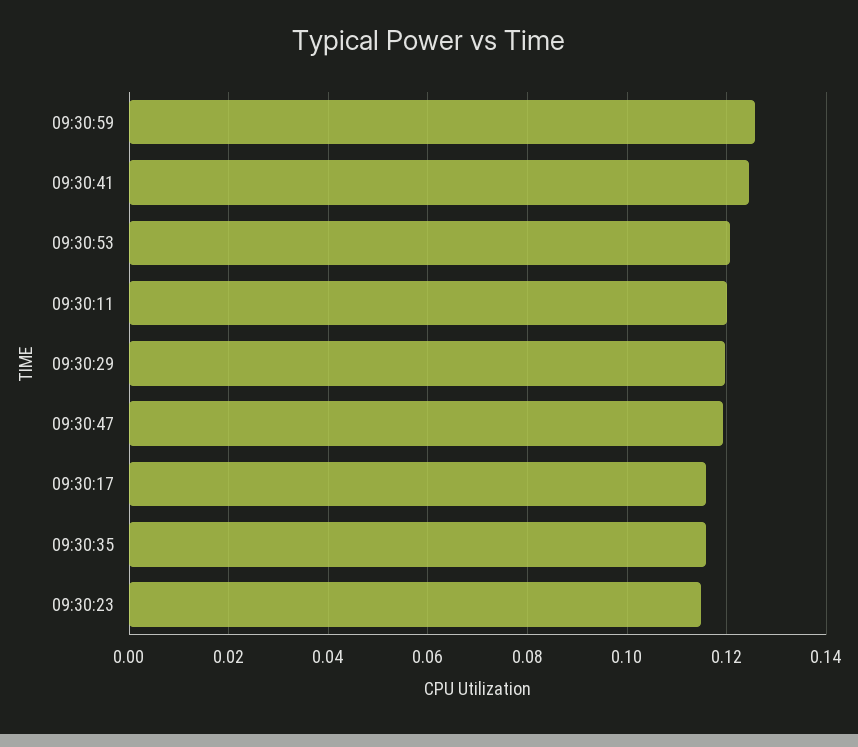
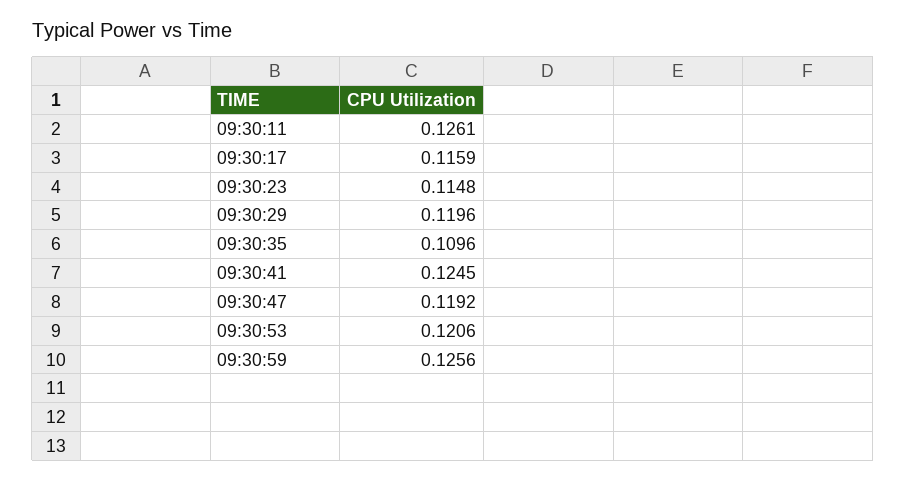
  {
    "09:30:59": 0.1256,
    "09:30:41": 0.1245,
    "09:30:53": 0.1206,
-   "09:30:11": 0.12,
+   "09:30:11": 0.1261,
    "09:30:29": 0.1196,
    "09:30:47": 0.1192,
    "09:30:17": 0.1159,
-   "09:30:35": 0.116,
+   "09:30:35": 0.1096,
    "09:30:23": 0.1148
  }

